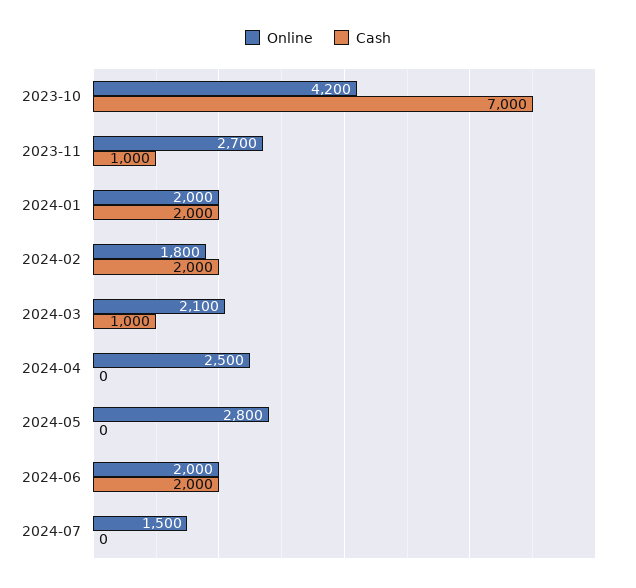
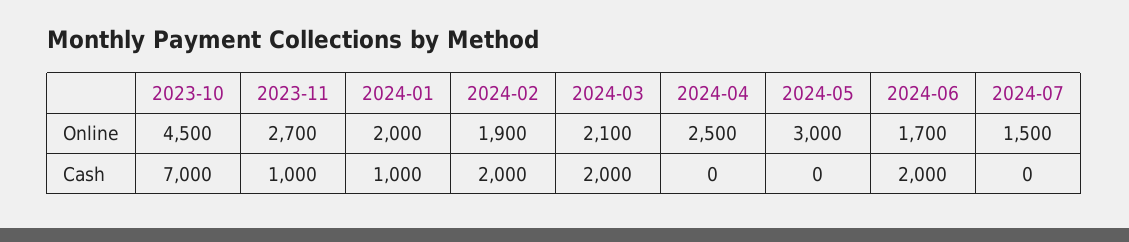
  {
    "Online": {
-     "2023-10": 4200,
+     "2023-10": 4500,
      "2023-11": 2700,
      "2024-01": 2000,
-     "2024-02": 1800,
+     "2024-02": 1900,
      "2024-03": 2100,
      "2024-04": 2500,
-     "2024-05": 2800,
+     "2024-05": 3000,
-     "2024-06": 2000,
+     "2024-06": 1700,
      "2024-07": 1500
    },
    "Cash": {
      "2023-10": 7000,
      "2023-11": 1000,
-     "2024-01": 2000,
+     "2024-01": 1000,
      "2024-02": 2000,
-     "2024-03": 1000,
+     "2024-03": 2000,
      "2024-04": 0,
      "2024-05": 0,
      "2024-06": 2000,
      "2024-07": 0
    }
  }

